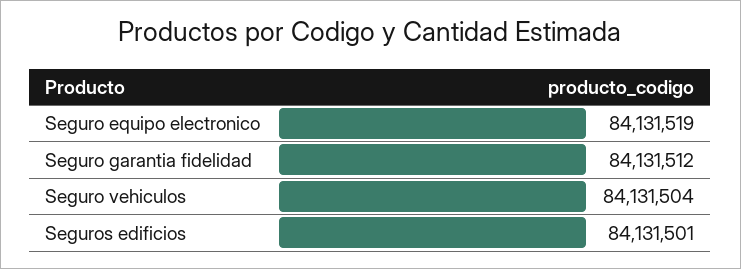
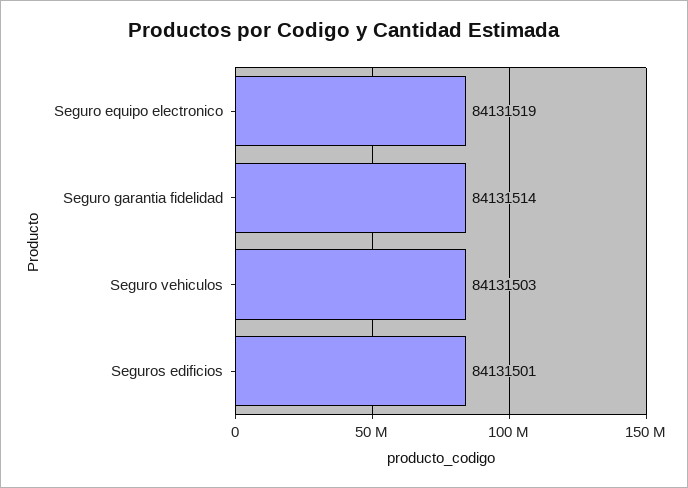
  {
    "Seguro equipo electronico": 84131519,
-   "Seguro garantia fidelidad": 84131512,
+   "Seguro garantia fidelidad": 84131514,
-   "Seguro vehiculos": 84131504,
+   "Seguro vehiculos": 84131503,
    "Seguros edificios": 84131501
  }

